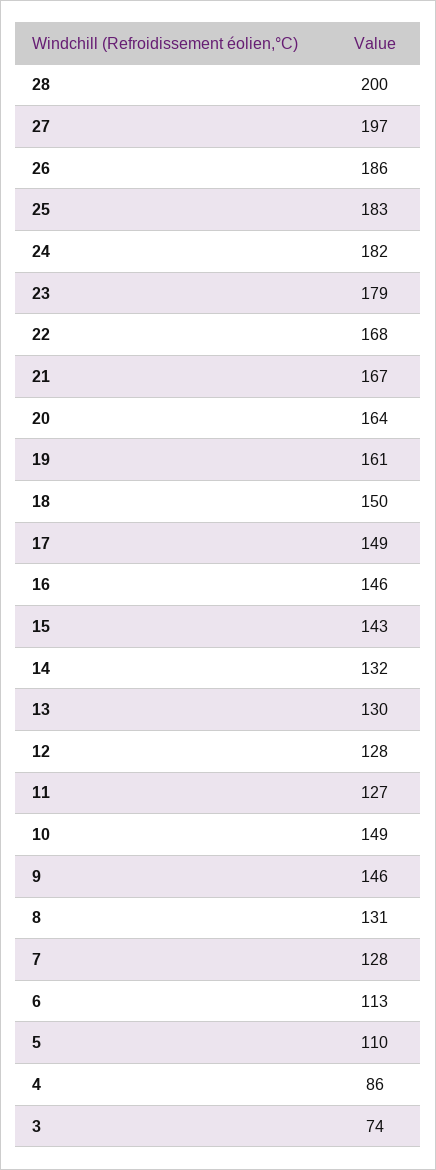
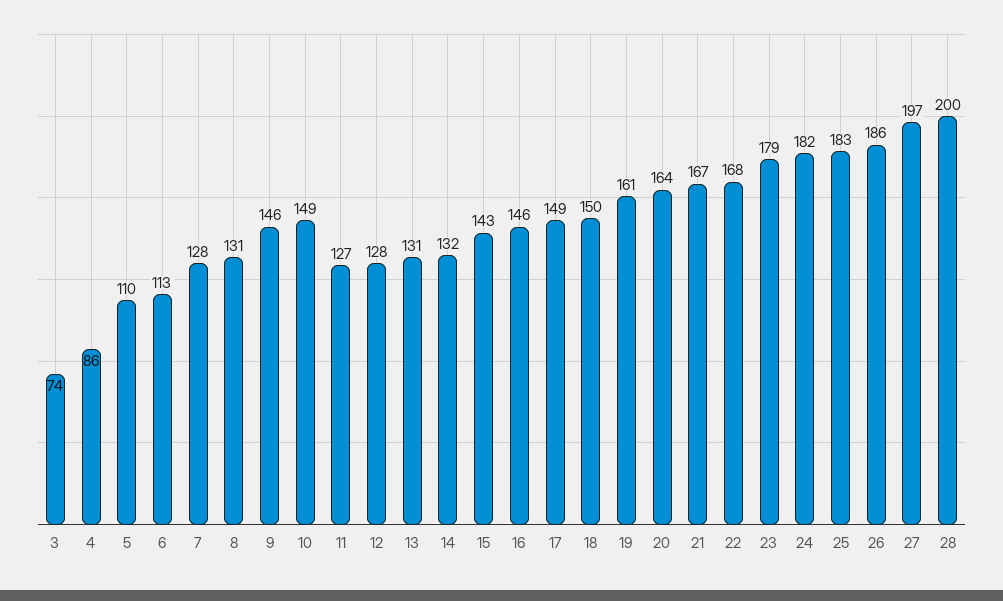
  {
    "28": 200,
    "27": 197,
    "26": 186,
    "25": 183,
    "24": 182,
    "23": 179,
    "22": 168,
    "21": 167,
    "20": 164,
    "19": 161,
    "18": 150,
    "17": 149,
    "16": 146,
    "15": 143,
    "14": 132,
-   "13": 130,
+   "13": 131,
    "12": 128,
    "11": 127,
    "10": 149,
    "9": 146,
    "8": 131,
    "7": 128,
    "6": 113,
    "5": 110,
    "4": 86,
    "3": 74
  }

